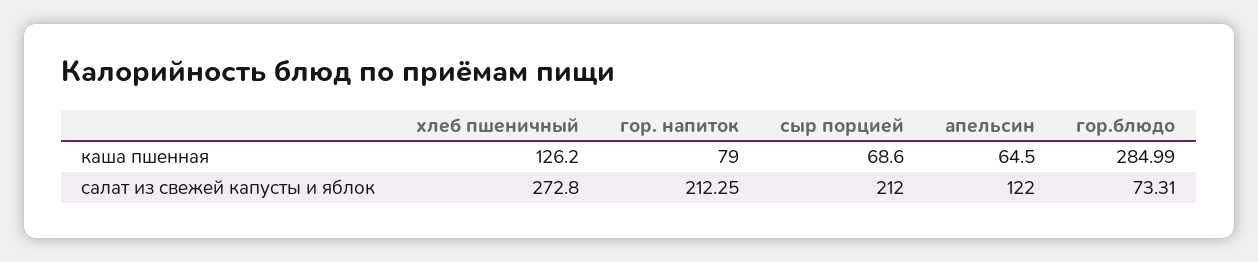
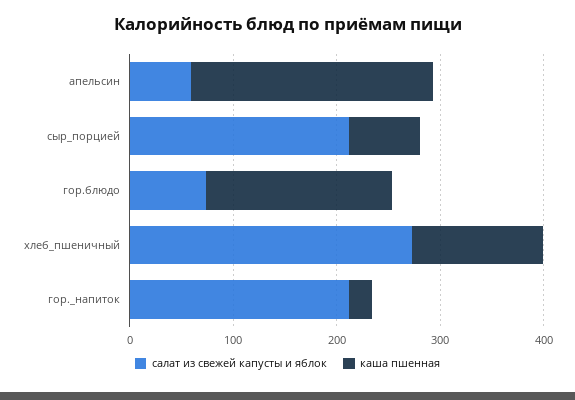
  {
    "каша пшенная": {
      "хлеб пшеничный": 126.2,
-     "гор. напиток": 79,
+     "гор. напиток": 20,
      "сыр порцией": 68.6,
-     "апельсин": 64.5,
+     "апельсин": 240,
-     "гор.блюдо": 284.99
+     "гор.блюдо": 180
    },
    "салат из свежей капусты и яблок": {
      "хлеб пшеничный": 272.8,
      "гор. напиток": 212.25,
      "сыр порцией": 212,
-     "апельсин": 122,
+     "апельсин": 60,
      "гор.блюдо": 73.31
    }
  }

